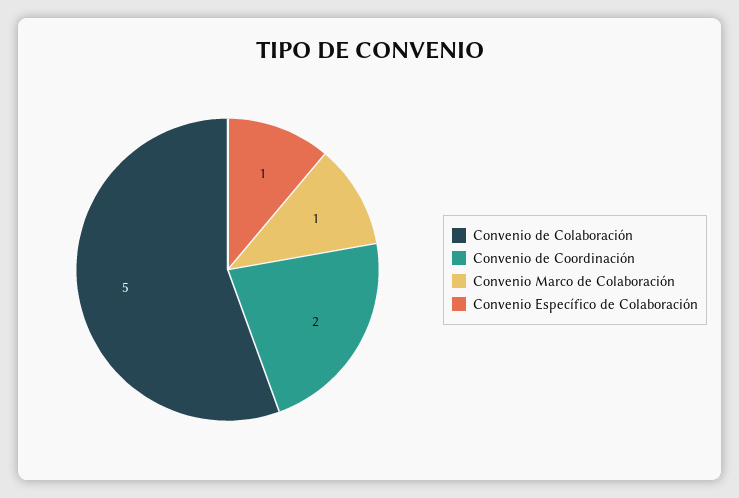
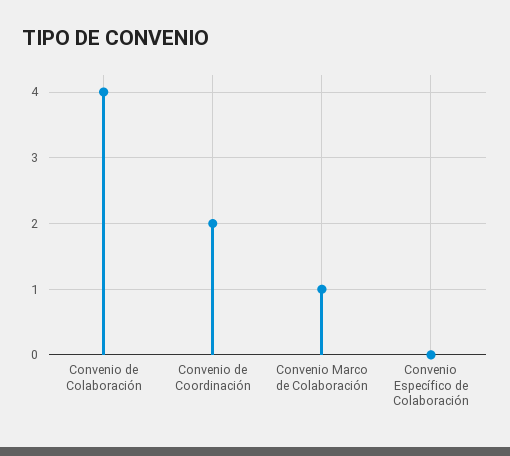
  {
-   "Convenio de Colaboración": 5,
+   "Convenio de Colaboración": 4,
    "Convenio de Coordinación": 2,
    "Convenio Marco de Colaboración": 1,
-   "Convenio Específico de Colaboración": 1
+   "Convenio Específico de Colaboración": 0
  }

